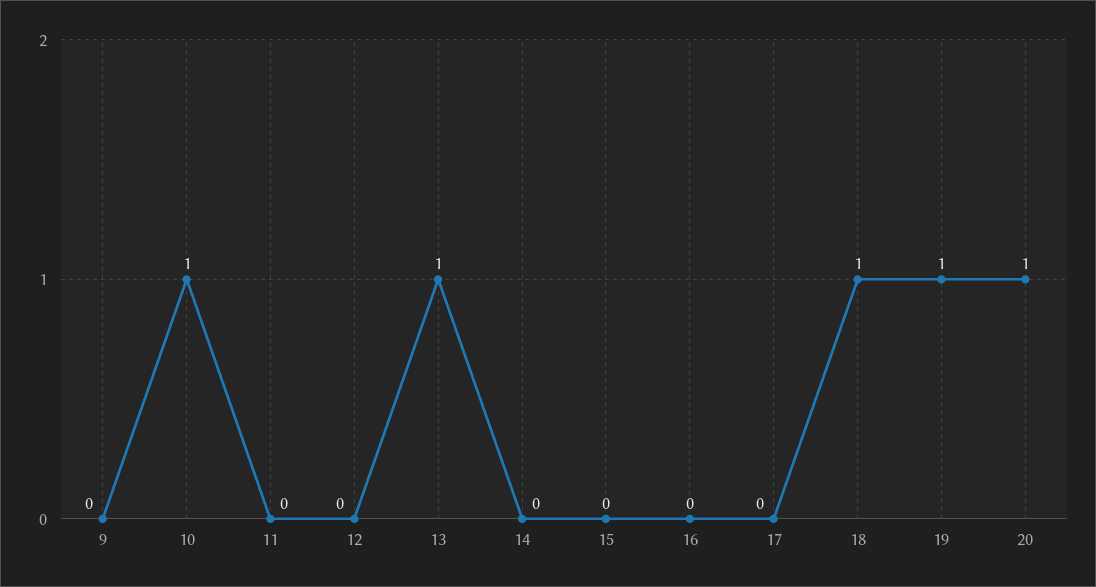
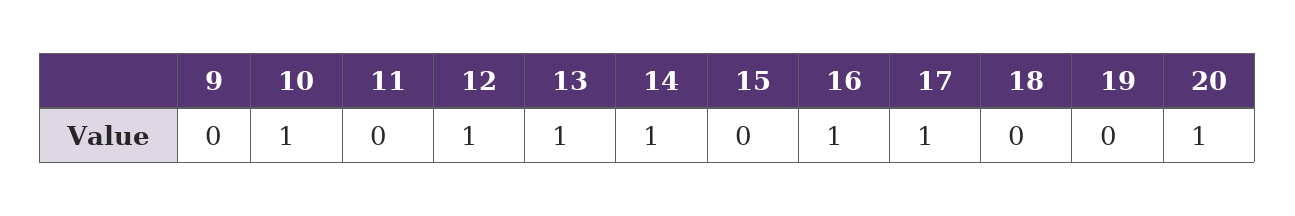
  {
    "9": 0,
    "10": 1,
    "11": 0,
-   "12": 0,
+   "12": 1,
    "13": 1,
-   "14": 0,
+   "14": 1,
    "15": 0,
-   "16": 0,
+   "16": 1,
-   "17": 0,
+   "17": 1,
-   "18": 1,
+   "18": 0,
-   "19": 1,
+   "19": 0,
    "20": 1
  }

